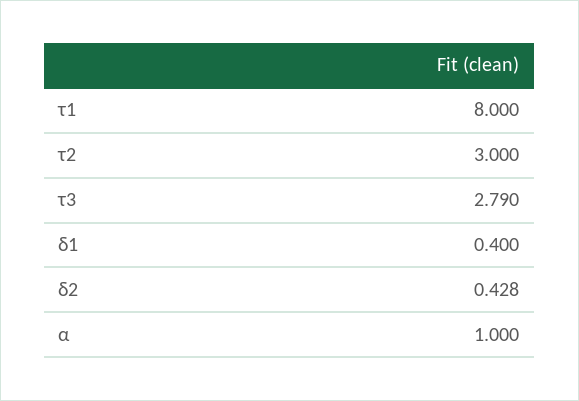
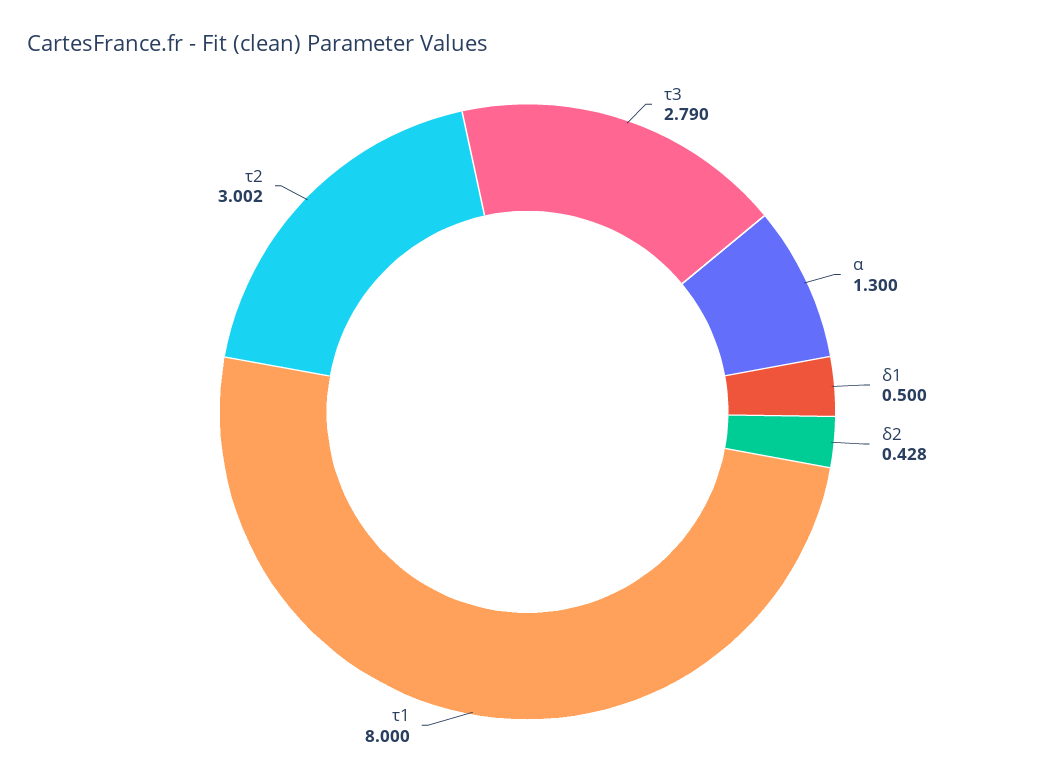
  {
    "τ1": 8,
-   "τ2": 3,
+   "τ2": 3.002,
    "τ3": 2.79,
-   "δ1": 0.4,
+   "δ1": 0.5,
    "δ2": 0.428,
-   "α": 1
+   "α": 1.3
  }

